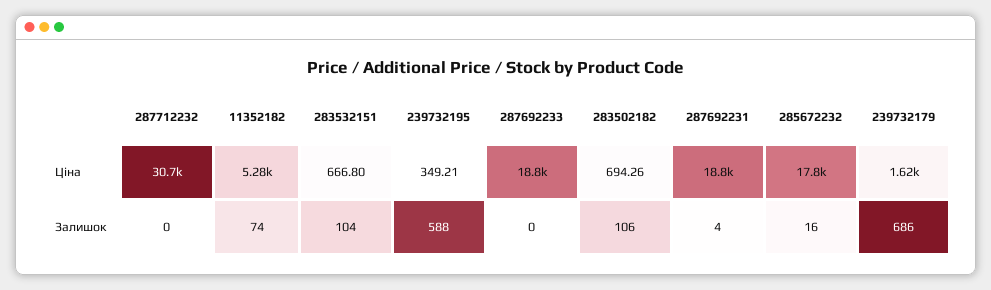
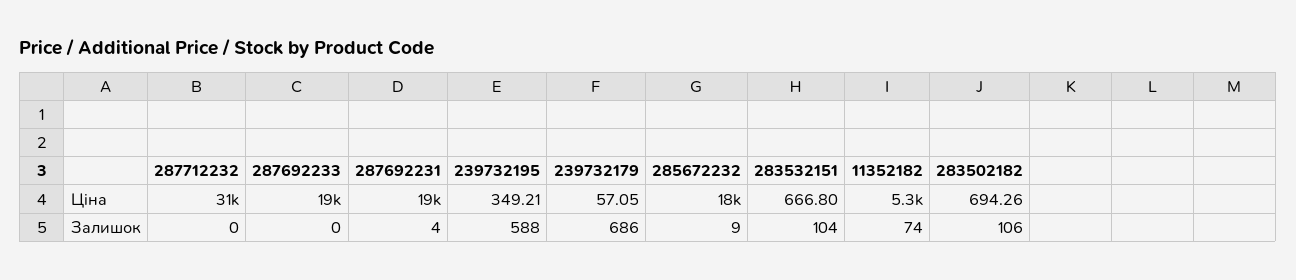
  {
    "287712232": {
      "Ціна": 30700,
      "Залишок": 0
    },
    "11352182": {
      "Ціна": 5280,
      "Залишок": 74
    },
    "283532151": {
      "Ціна": 666.8,
      "Залишок": 104
    },
    "239732195": {
      "Ціна": 349.21,
      "Залишок": 588
    },
    "287692233": {
      "Ціна": 18800,
      "Залишок": 0
    },
    "283502182": {
      "Ціна": 694.26,
      "Залишок": 106
    },
    "287692231": {
      "Ціна": 18800,
      "Залишок": 4
    },
    "285672232": {
      "Ціна": 17800,
-     "Залишок": 16
+     "Залишок": 9
    },
    "239732179": {
-     "Ціна": 1620,
+     "Ціна": 57.05,
      "Залишок": 686
    }
  }

